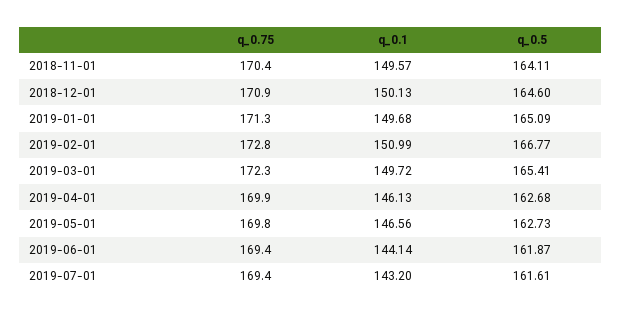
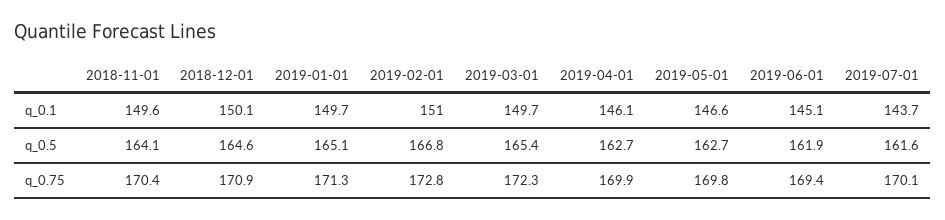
  {
    "q_0.75": {
      "2018-11-01": 170.4,
      "2018-12-01": 170.9,
      "2019-01-01": 171.3,
      "2019-02-01": 172.8,
      "2019-03-01": 172.3,
      "2019-04-01": 169.9,
      "2019-05-01": 169.8,
      "2019-06-01": 169.4,
-     "2019-07-01": 169.4
+     "2019-07-01": 170.1
    },
    "q_0.1": {
      "2018-11-01": 149.57,
      "2018-12-01": 150.13,
      "2019-01-01": 149.68,
      "2019-02-01": 150.99,
      "2019-03-01": 149.72,
      "2019-04-01": 146.13,
      "2019-05-01": 146.56,
-     "2019-06-01": 144.14,
+     "2019-06-01": 145.1,
-     "2019-07-01": 143.2
+     "2019-07-01": 143.7
    },
    "q_0.5": {
      "2018-11-01": 164.11,
      "2018-12-01": 164.6,
      "2019-01-01": 165.09,
      "2019-02-01": 166.77,
      "2019-03-01": 165.41,
      "2019-04-01": 162.68,
      "2019-05-01": 162.73,
      "2019-06-01": 161.87,
      "2019-07-01": 161.61
    }
  }

